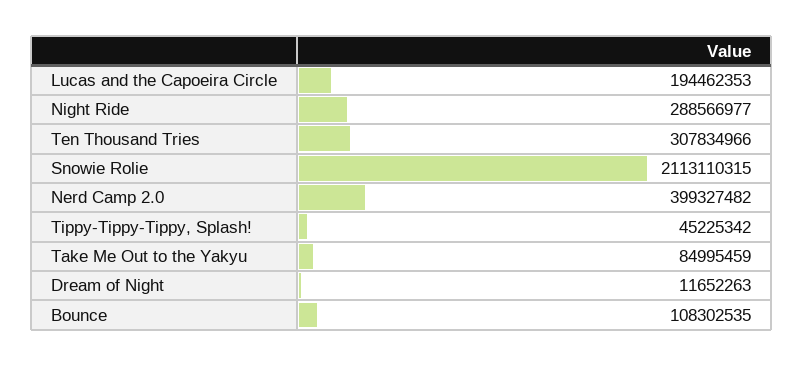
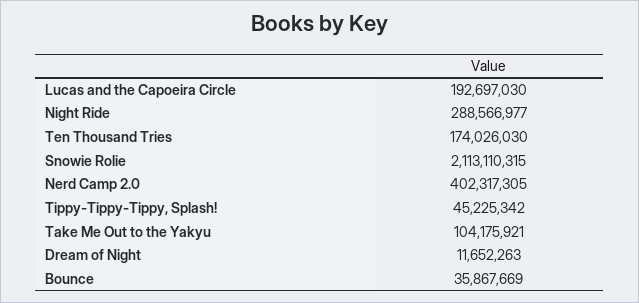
  {
-   "Lucas and the Capoeira Circle": 194462353,
+   "Lucas and the Capoeira Circle": 192697030,
    "Night Ride": 288566977,
-   "Ten Thousand Tries": 307834966,
+   "Ten Thousand Tries": 174026030,
    "Snowie Rolie": 2113110315,
-   "Nerd Camp 2.0": 399327482,
+   "Nerd Camp 2.0": 402317305,
    "Tippy-Tippy-Tippy, Splash!": 45225342,
-   "Take Me Out to the Yakyu": 84995459,
+   "Take Me Out to the Yakyu": 104175921,
    "Dream of Night": 11652263,
-   "Bounce": 108302535
+   "Bounce": 35867669
  }

